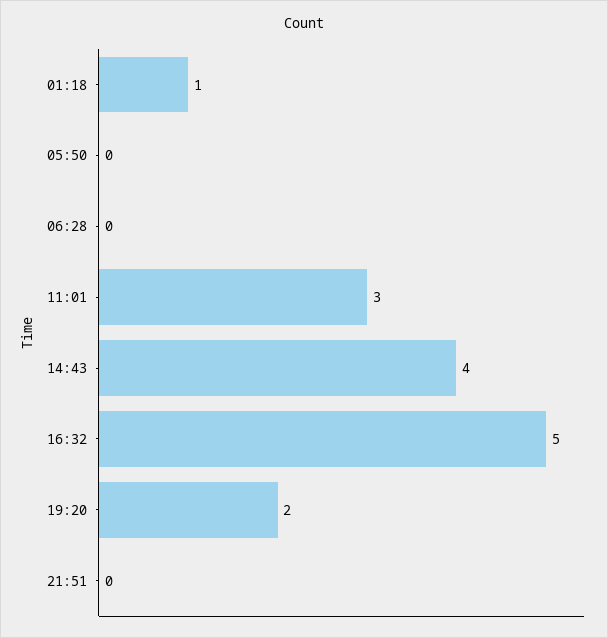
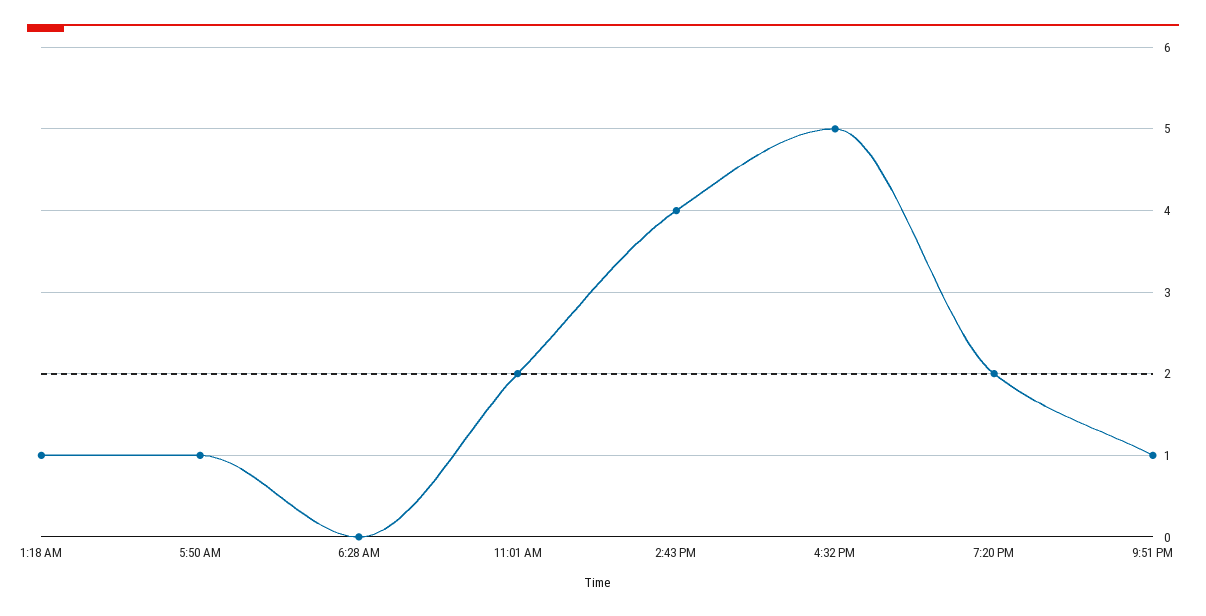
  {
    "01:18": 1,
-   "05:50": 0,
+   "05:50": 1,
    "06:28": 0,
-   "11:01": 3,
+   "11:01": 2,
    "14:43": 4,
    "16:32": 5,
    "19:20": 2,
-   "21:51": 0
+   "21:51": 1
  }

